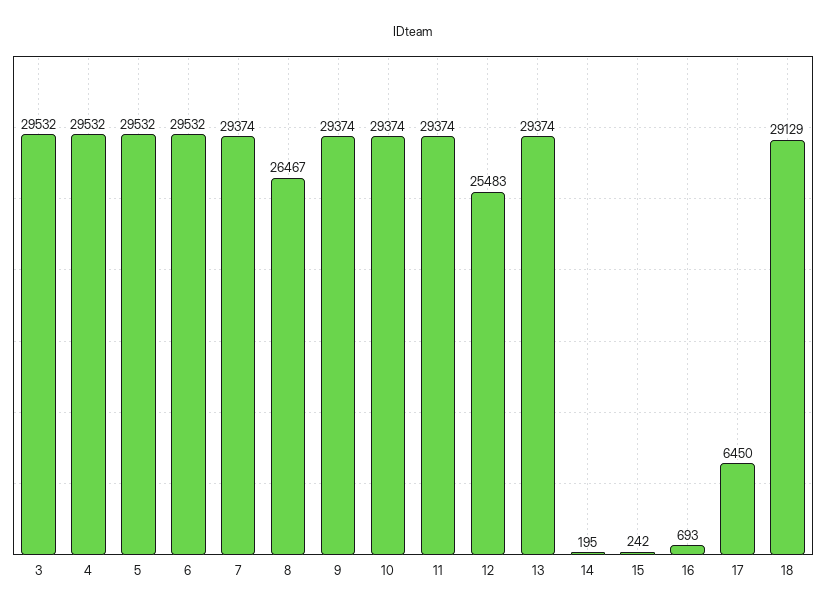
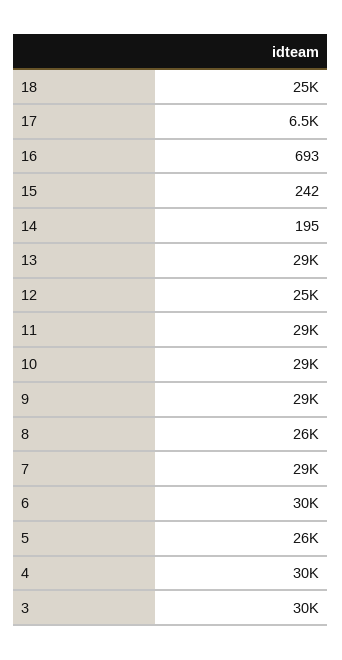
  {
    "3": 29532,
    "4": 29532,
-   "5": 29532,
+   "5": 26000,
    "6": 29532,
    "7": 29374,
    "8": 26467,
    "9": 29374,
    "10": 29374,
    "11": 29374,
    "12": 25483,
    "13": 29374,
    "14": 195,
    "15": 242,
    "16": 693,
    "17": 6450,
-   "18": 29129
+   "18": 25000
  }

